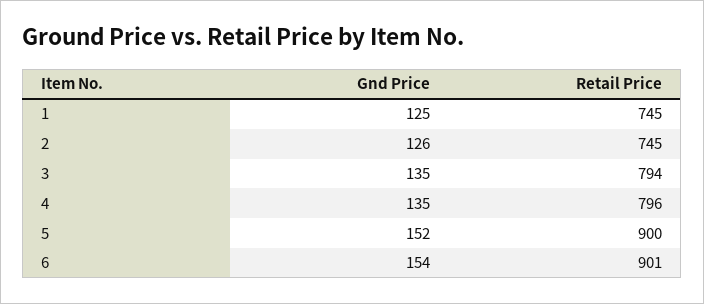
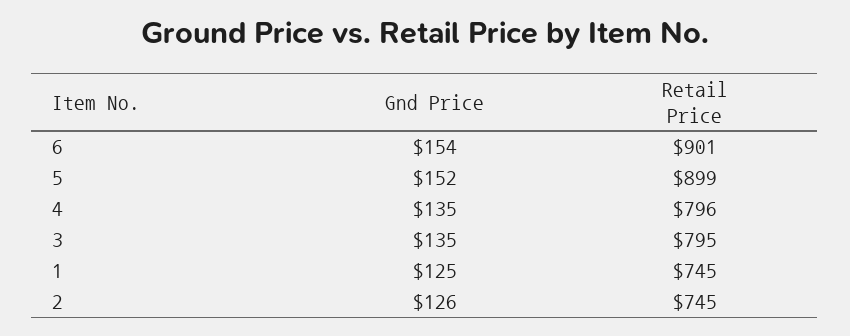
  {
    "Gnd Price": {
      "1": 125,
      "2": 126,
      "3": 135,
      "4": 135,
      "5": 152,
      "6": 154
    },
    "Retail Price": {
      "1": 745,
      "2": 745,
-     "3": 794,
+     "3": 795,
      "4": 796,
-     "5": 900,
+     "5": 899,
      "6": 901
    }
  }

